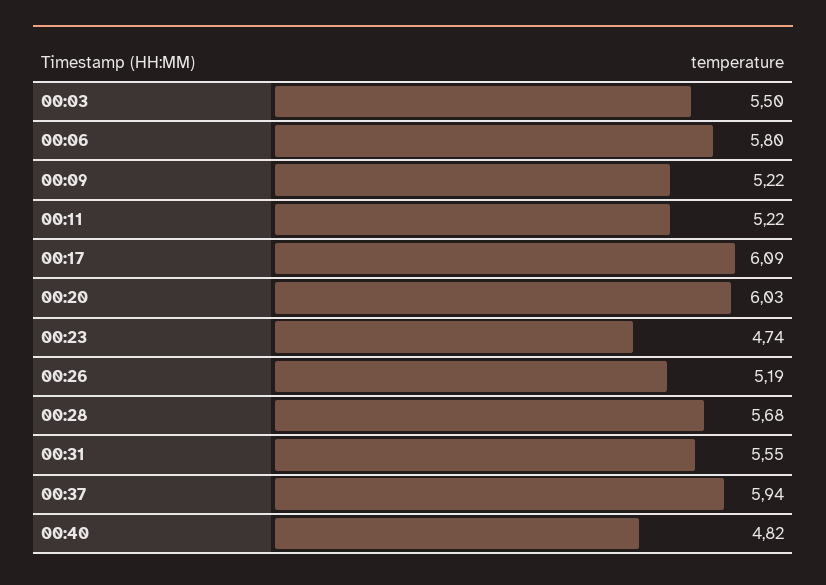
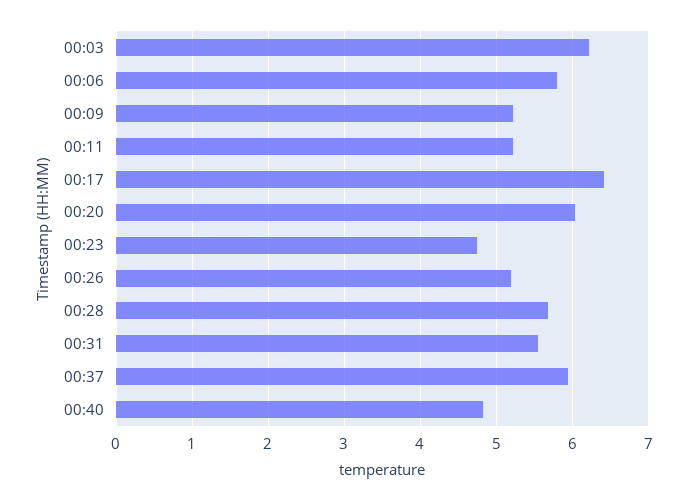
  {
-   "00:03": 5.5,
+   "00:03": 6.2,
    "00:06": 5.8,
    "00:09": 5.22,
    "00:11": 5.22,
-   "00:17": 6.09,
+   "00:17": 6.4,
    "00:20": 6.03,
    "00:23": 4.74,
    "00:26": 5.19,
    "00:28": 5.68,
    "00:31": 5.55,
    "00:37": 5.94,
    "00:40": 4.82
  }

